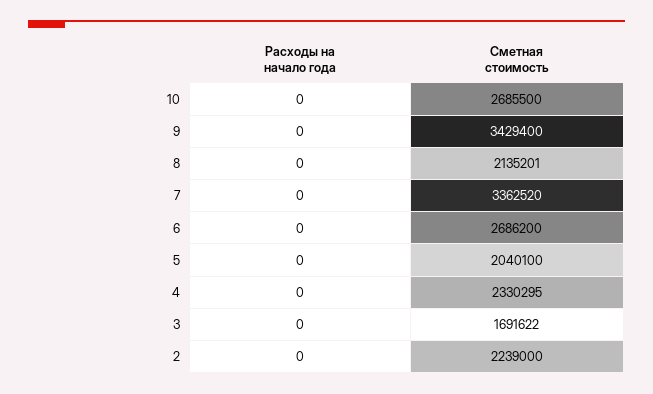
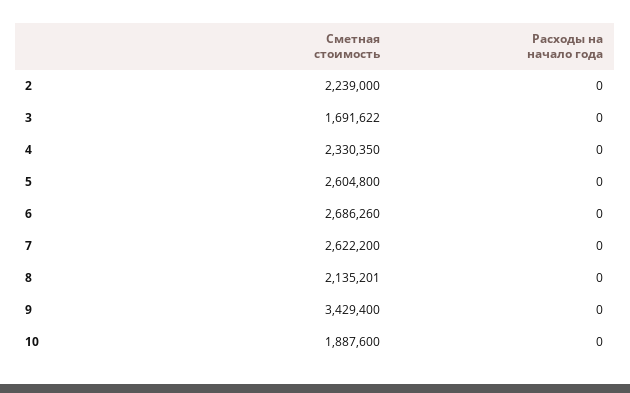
  {
    "Расходы на начало года": {
      "10": 0,
      "9": 0,
      "8": 0,
      "7": 0,
      "6": 0,
      "5": 0,
      "4": 0,
      "3": 0,
      "2": 0
    },
    "Сметная стоимость": {
-     "10": 2685500,
+     "10": 1887600,
      "9": 3429400,
      "8": 2135201,
-     "7": 3362520,
+     "7": 2622200,
-     "6": 2686200,
+     "6": 2686260,
-     "5": 2040100,
+     "5": 2604800,
-     "4": 2330295,
+     "4": 2330350,
      "3": 1691622,
      "2": 2239000
    }
  }

